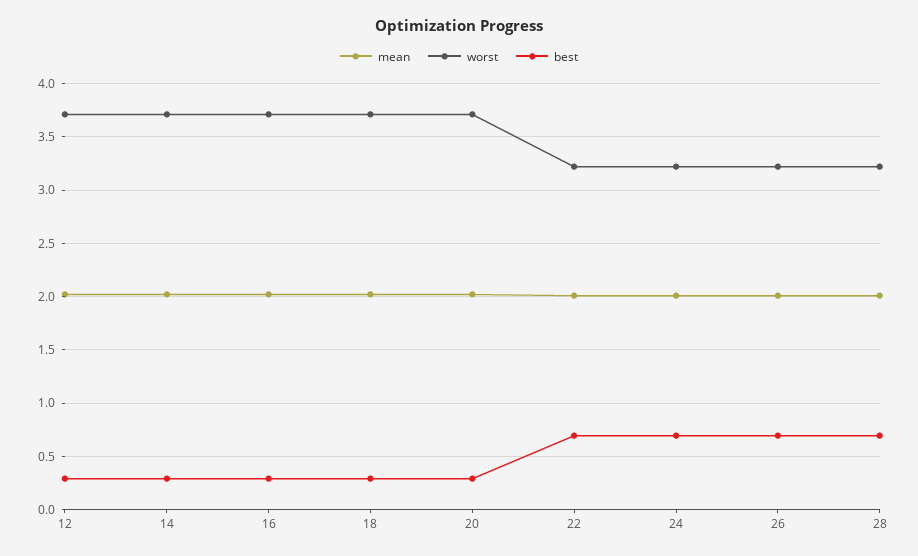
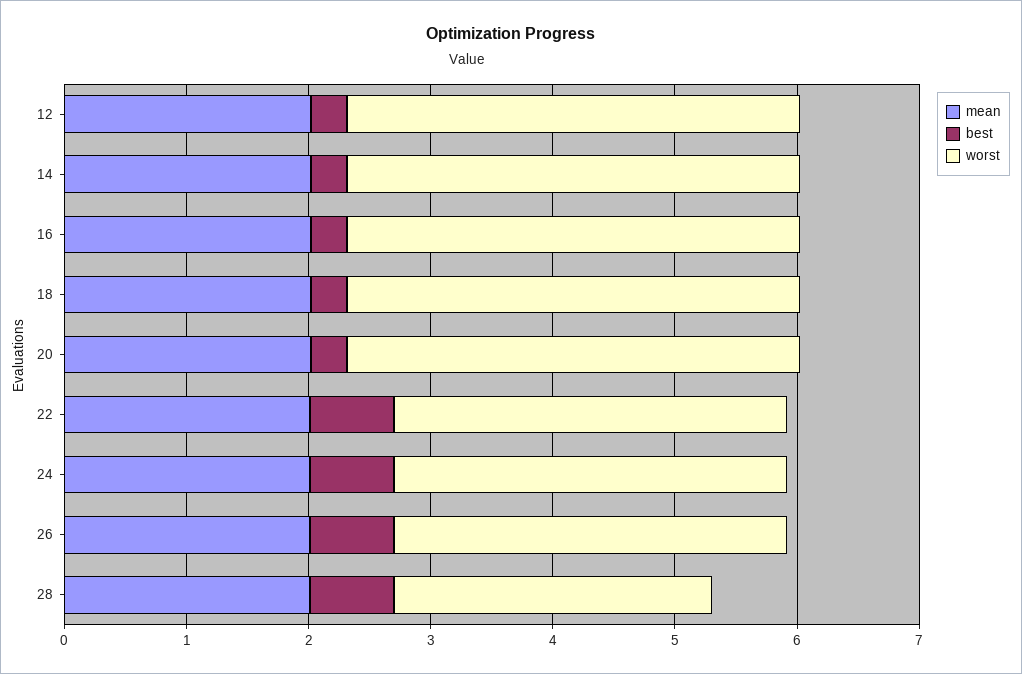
  {
    "mean": {
      "12": 2,
      "14": 2,
      "16": 2,
      "18": 2,
      "20": 2,
      "22": 2,
      "24": 2,
      "26": 2,
      "28": 2
    },
    "worst": {
      "12": 3.7,
      "14": 3.7,
      "16": 3.7,
      "18": 3.7,
      "20": 3.7,
      "22": 3.2,
      "24": 3.2,
      "26": 3.2,
-     "28": 3.2
+     "28": 2.6
    },
    "best": {
      "12": 0.3,
      "14": 0.3,
      "16": 0.3,
      "18": 0.3,
      "20": 0.3,
      "22": 0.7,
      "24": 0.7,
      "26": 0.7,
      "28": 0.7
    }
  }

